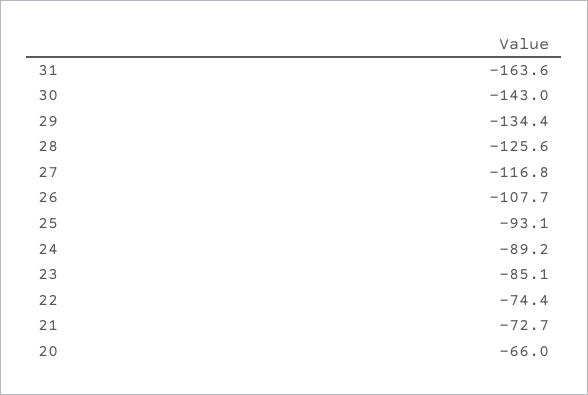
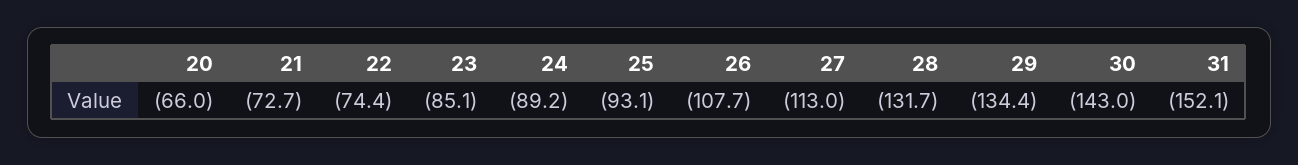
  {
-   "31": -163.6,
+   "31": -152.1,
    "30": -143,
    "29": -134.4,
-   "28": -125.6,
+   "28": -131.7,
-   "27": -116.8,
+   "27": -113,
    "26": -107.7,
    "25": -93.1,
    "24": -89.2,
    "23": -85.1,
    "22": -74.4,
    "21": -72.7,
    "20": -66
  }

